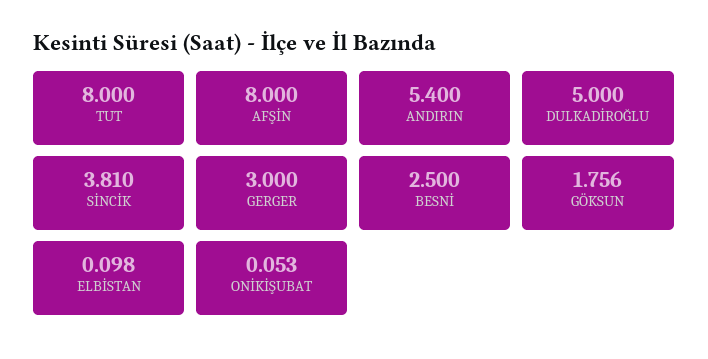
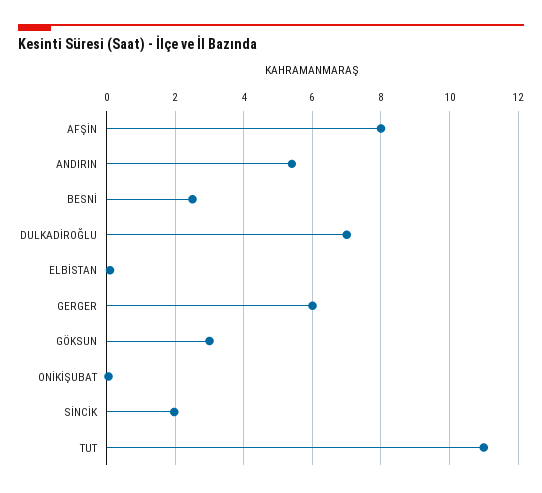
  {
-   "TUT": 8,
+   "TUT": 11,
    "AFŞİN": 8,
    "ANDIRIN": 5.4,
-   "DULKADİROĞLU": 5,
+   "DULKADİROĞLU": 7,
-   "SİNCİK": 3.81,
+   "SİNCİK": 2,
-   "GERGER": 3,
+   "GERGER": 6,
    "BESNİ": 2.5,
-   "GÖKSUN": 1.756,
+   "GÖKSUN": 3,
    "ELBİSTAN": 0.098,
    "ONİKİŞUBAT": 0.053
  }

